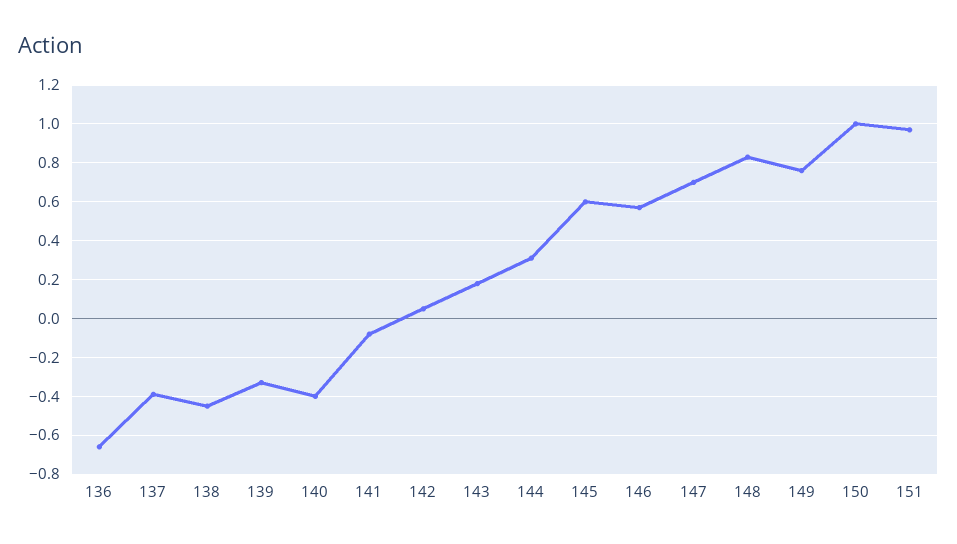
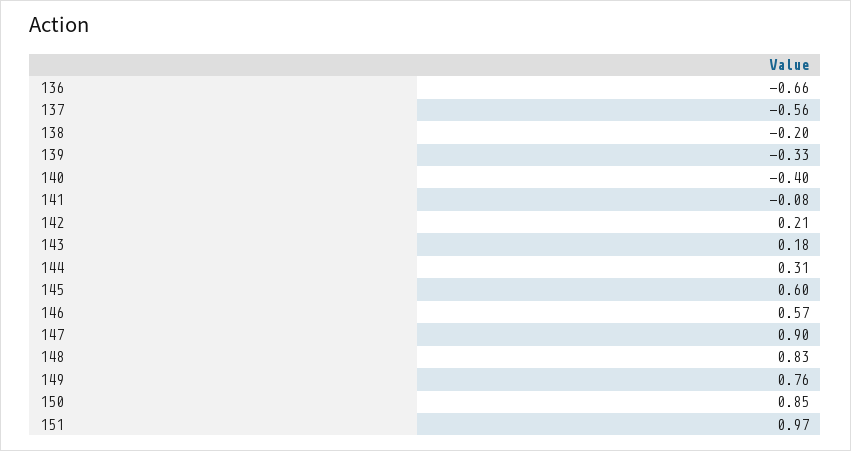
  {
    "136": -0.66,
-   "137": -0.4,
+   "137": -0.56,
-   "138": -0.45,
+   "138": -0.2,
    "139": -0.33,
    "140": -0.4,
    "141": -0.08,
-   "142": 0.05,
+   "142": 0.21,
    "143": 0.18,
    "144": 0.31,
    "145": 0.6,
    "146": 0.57,
-   "147": 0.7,
+   "147": 0.9,
    "148": 0.83,
    "149": 0.76,
-   "150": 1,
+   "150": 0.85,
    "151": 0.97
  }

